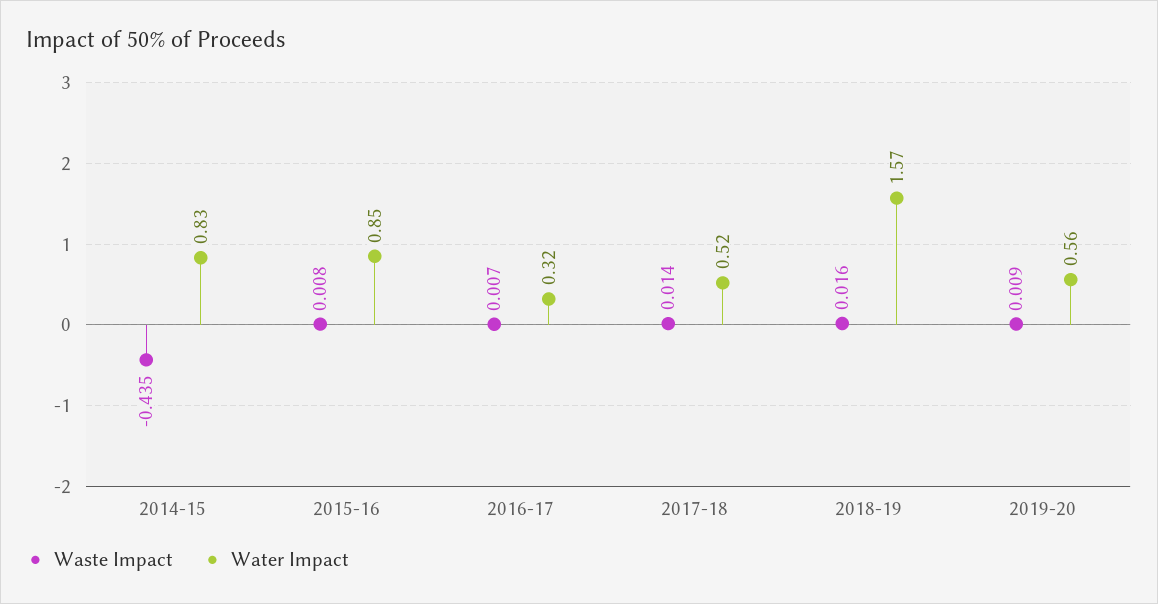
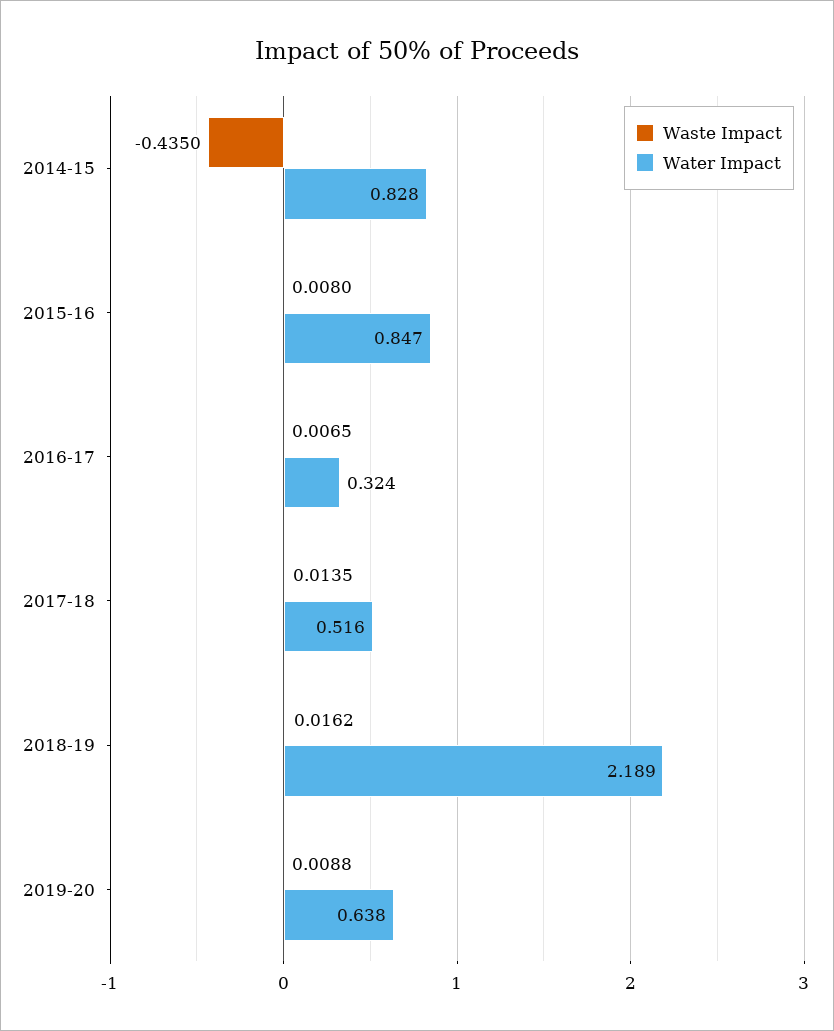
  {
    "Waste Impact": {
      "2014-15": -0.435,
      "2015-16": 0.008,
      "2016-17": 0.0065,
      "2017-18": 0.0135,
      "2018-19": 0.0162,
      "2019-20": 0.0088
    },
    "Water Impact": {
      "2014-15": 0.828,
      "2015-16": 0.847,
      "2016-17": 0.324,
      "2017-18": 0.516,
-     "2018-19": 1.57,
+     "2018-19": 2.189,
-     "2019-20": 0.56
+     "2019-20": 0.638
    }
  }

